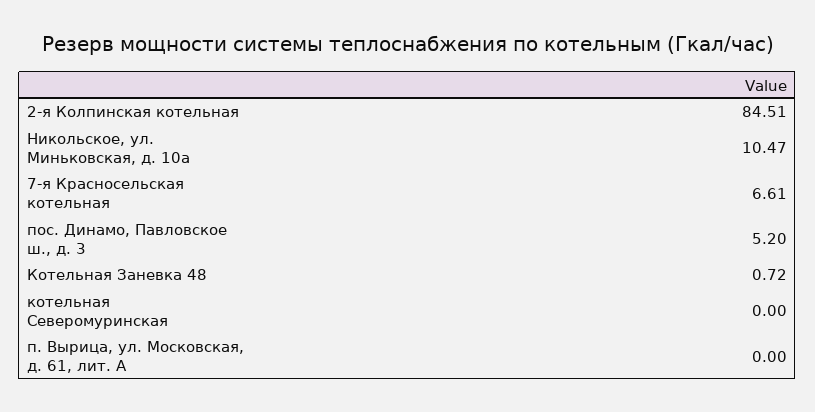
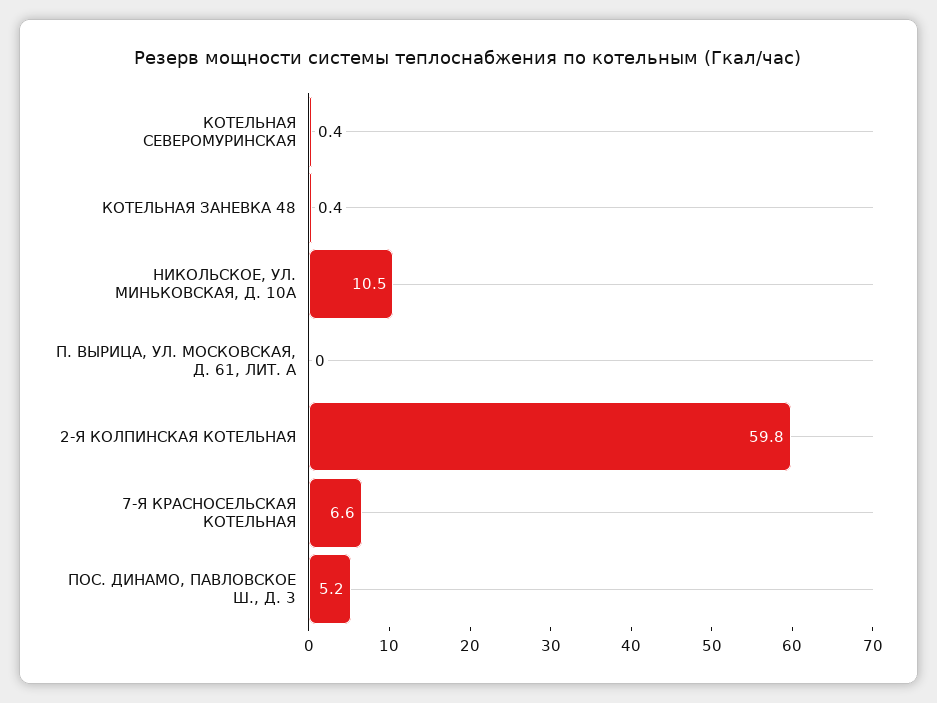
  {
-   "2-я Колпинская котельная": 84.51,
+   "2-я Колпинская котельная": 59.8,
    "Никольское, ул. Миньковская, д. 10а": 10.47,
    "7-я Красносельская котельная": 6.61,
    "пос. Динамо, Павловское ш., д. 3": 5.2,
-   "Котельная Заневка 48": 0.72,
+   "Котельная Заневка 48": 0.4,
-   "котельная Северомуринская": 0,
+   "котельная Северомуринская": 0.4,
    "п. Вырица, ул. Московская, д. 61, лит. А": 0
  }

